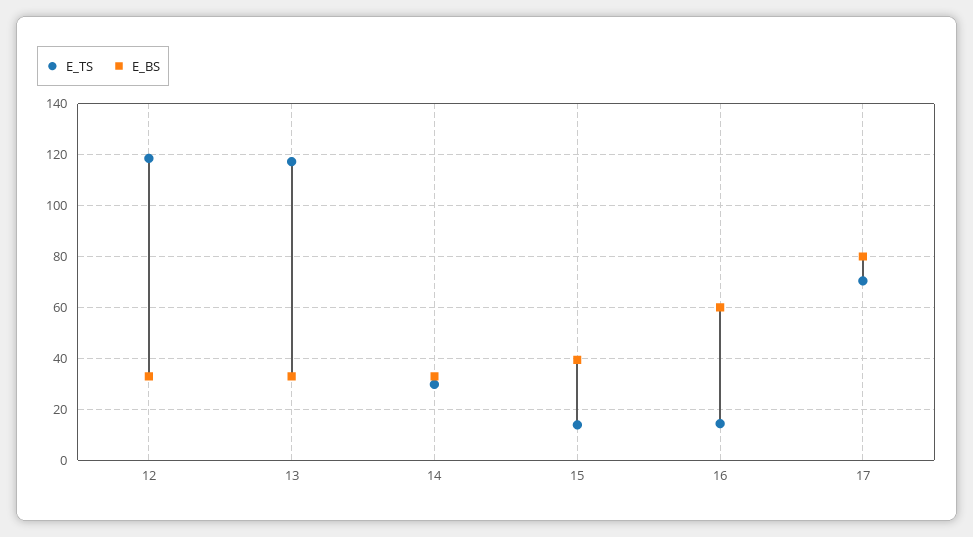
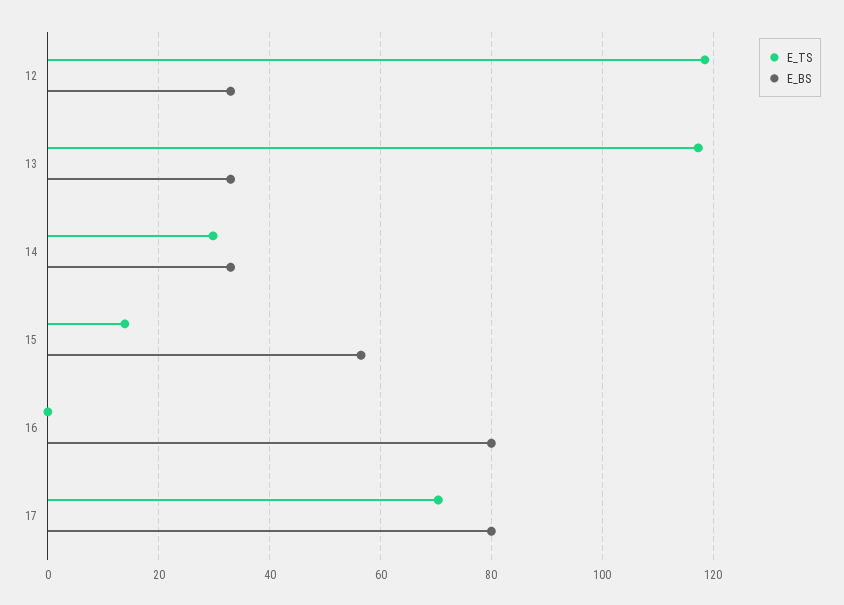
  {
    "E_TS": {
      "12": 118,
      "13": 118,
      "14": 30,
      "15": 14,
-     "16": 15,
+     "16": 0,
      "17": 70
    },
    "E_BS": {
      "12": 32,
      "13": 32,
      "14": 32,
-     "15": 40,
+     "15": 56,
-     "16": 60,
+     "16": 80,
      "17": 80
    }
  }

